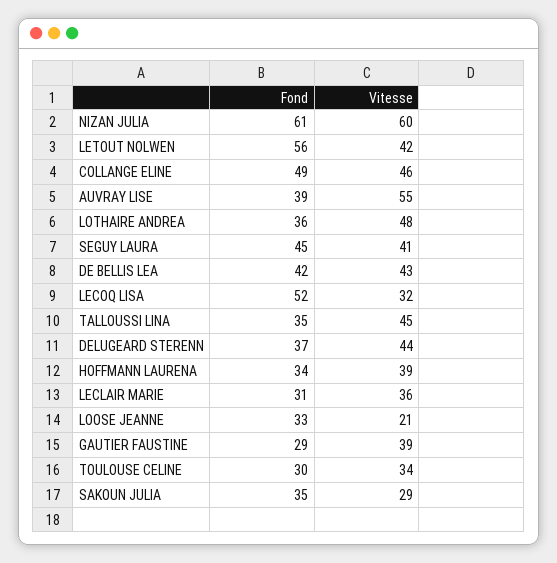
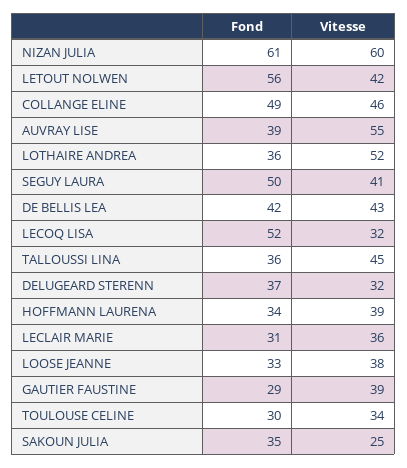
  {
    "Fond": {
      "NIZAN JULIA": 61,
      "LETOUT NOLWEN": 56,
      "COLLANGE ELINE": 49,
      "AUVRAY LISE": 39,
      "LOTHAIRE ANDREA": 36,
-     "SEGUY LAURA": 45,
+     "SEGUY LAURA": 50,
      "DE BELLIS LEA": 42,
      "LECOQ LISA": 52,
-     "TALLOUSSI LINA": 35,
+     "TALLOUSSI LINA": 36,
      "DELUGEARD STERENN": 37,
      "HOFFMANN LAURENA": 34,
      "LECLAIR MARIE": 31,
      "LOOSE JEANNE": 33,
      "GAUTIER FAUSTINE": 29,
      "TOULOUSE CELINE": 30,
      "SAKOUN JULIA": 35
    },
    "Vitesse": {
      "NIZAN JULIA": 60,
      "LETOUT NOLWEN": 42,
      "COLLANGE ELINE": 46,
      "AUVRAY LISE": 55,
-     "LOTHAIRE ANDREA": 48,
+     "LOTHAIRE ANDREA": 52,
      "SEGUY LAURA": 41,
      "DE BELLIS LEA": 43,
      "LECOQ LISA": 32,
      "TALLOUSSI LINA": 45,
-     "DELUGEARD STERENN": 44,
+     "DELUGEARD STERENN": 32,
      "HOFFMANN LAURENA": 39,
      "LECLAIR MARIE": 36,
-     "LOOSE JEANNE": 21,
+     "LOOSE JEANNE": 38,
      "GAUTIER FAUSTINE": 39,
      "TOULOUSE CELINE": 34,
-     "SAKOUN JULIA": 29
+     "SAKOUN JULIA": 25
    }
  }

